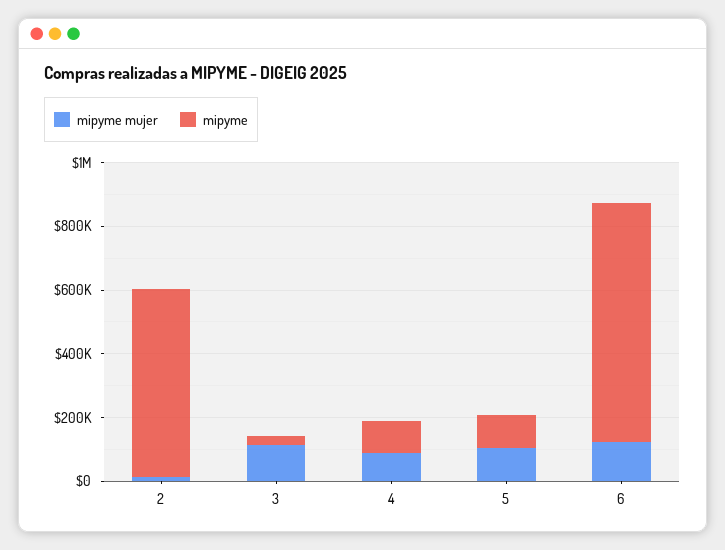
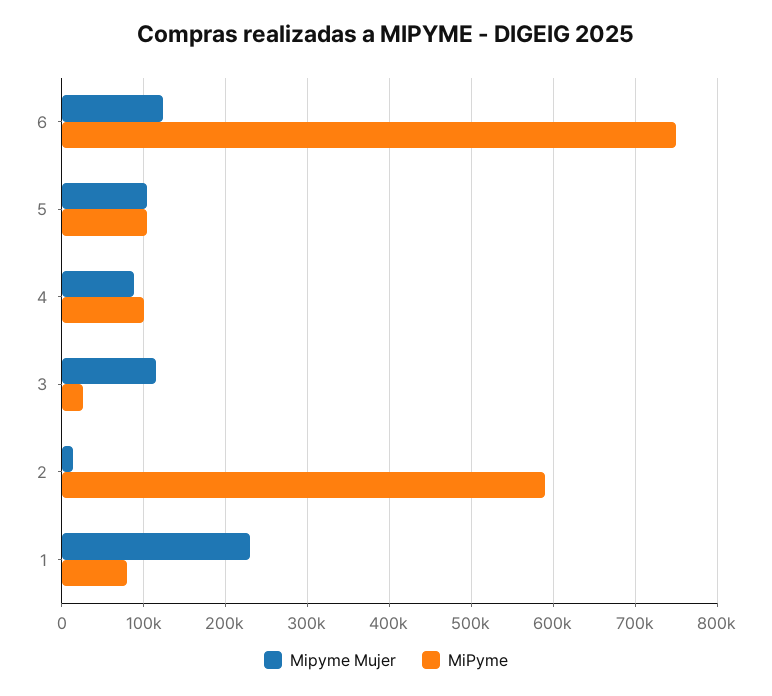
  {
    "mipyme mujer": {
      "2": 10000,
      "3": 120000,
      "4": 90000,
      "5": 100000,
-     "6": 120000
+     "6": 120000,
+     "1": 230000
    },
    "mipyme": {
      "2": 590000,
      "3": 30000,
      "4": 100000,
      "5": 100000,
-     "6": 750000
+     "6": 750000,
+     "1": 80000
    }
  }

